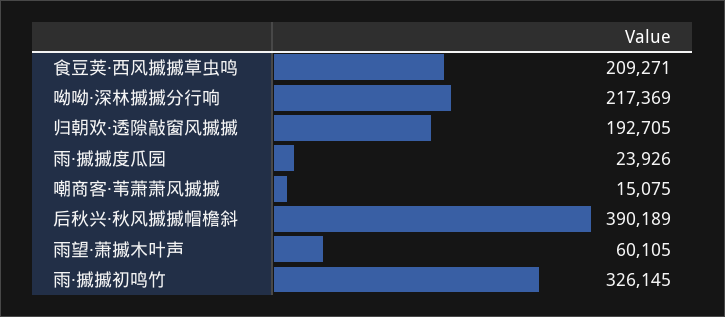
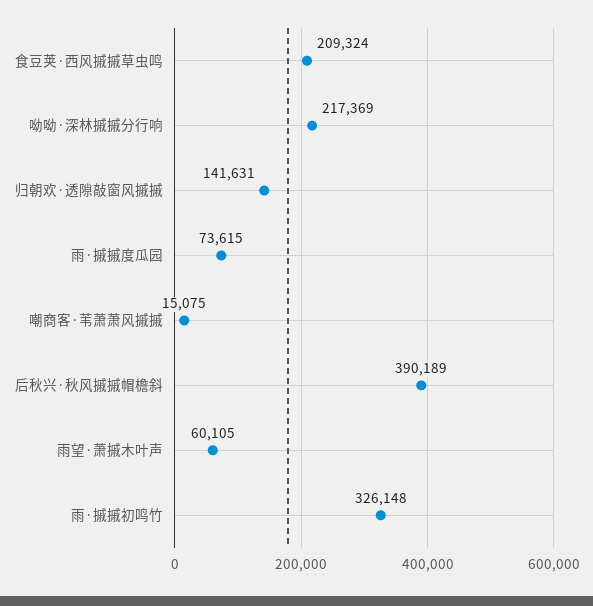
  {
-   "食豆荚·西风摵摵草虫鸣": 209271,
+   "食豆荚·西风摵摵草虫鸣": 209324,
    "呦呦·深林摵摵分行响": 217369,
-   "归朝欢·透隙敲窗风摵摵": 192705,
+   "归朝欢·透隙敲窗风摵摵": 141631,
-   "雨·摵摵度瓜园": 23926,
+   "雨·摵摵度瓜园": 73615,
    "嘲商客·苇萧萧风摵摵": 15075,
    "后秋兴·秋风摵摵帽檐斜": 390189,
    "雨望·萧摵木叶声": 60105,
-   "雨·摵摵初鸣竹": 326145
+   "雨·摵摵初鸣竹": 326148
  }

